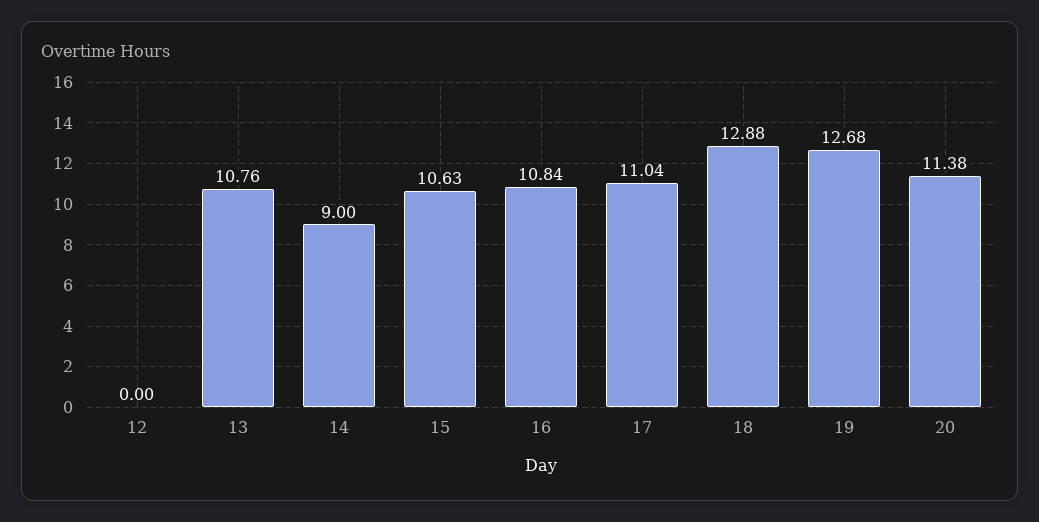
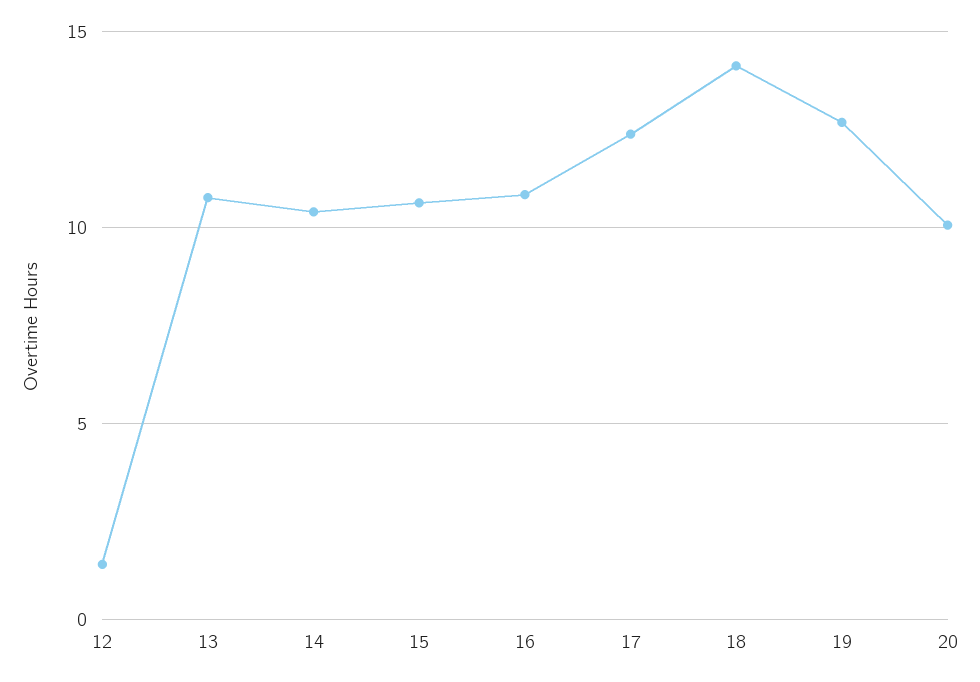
  {
-   "12": 0,
+   "12": 1.5,
    "13": 10.76,
-   "14": 9,
+   "14": 10.5,
    "15": 10.63,
    "16": 10.84,
-   "17": 11.04,
+   "17": 12.5,
-   "18": 12.88,
+   "18": 14,
    "19": 12.68,
-   "20": 11.38
+   "20": 10
  }

